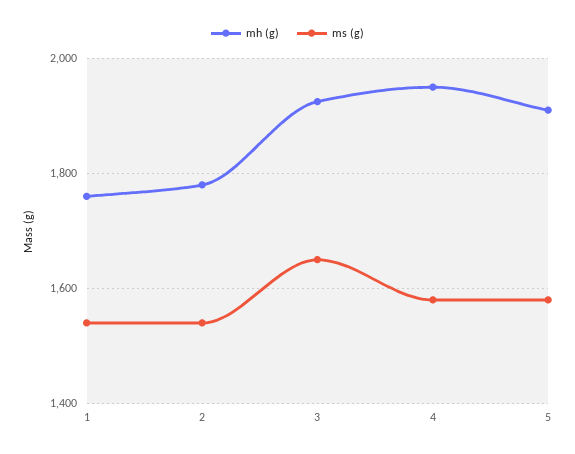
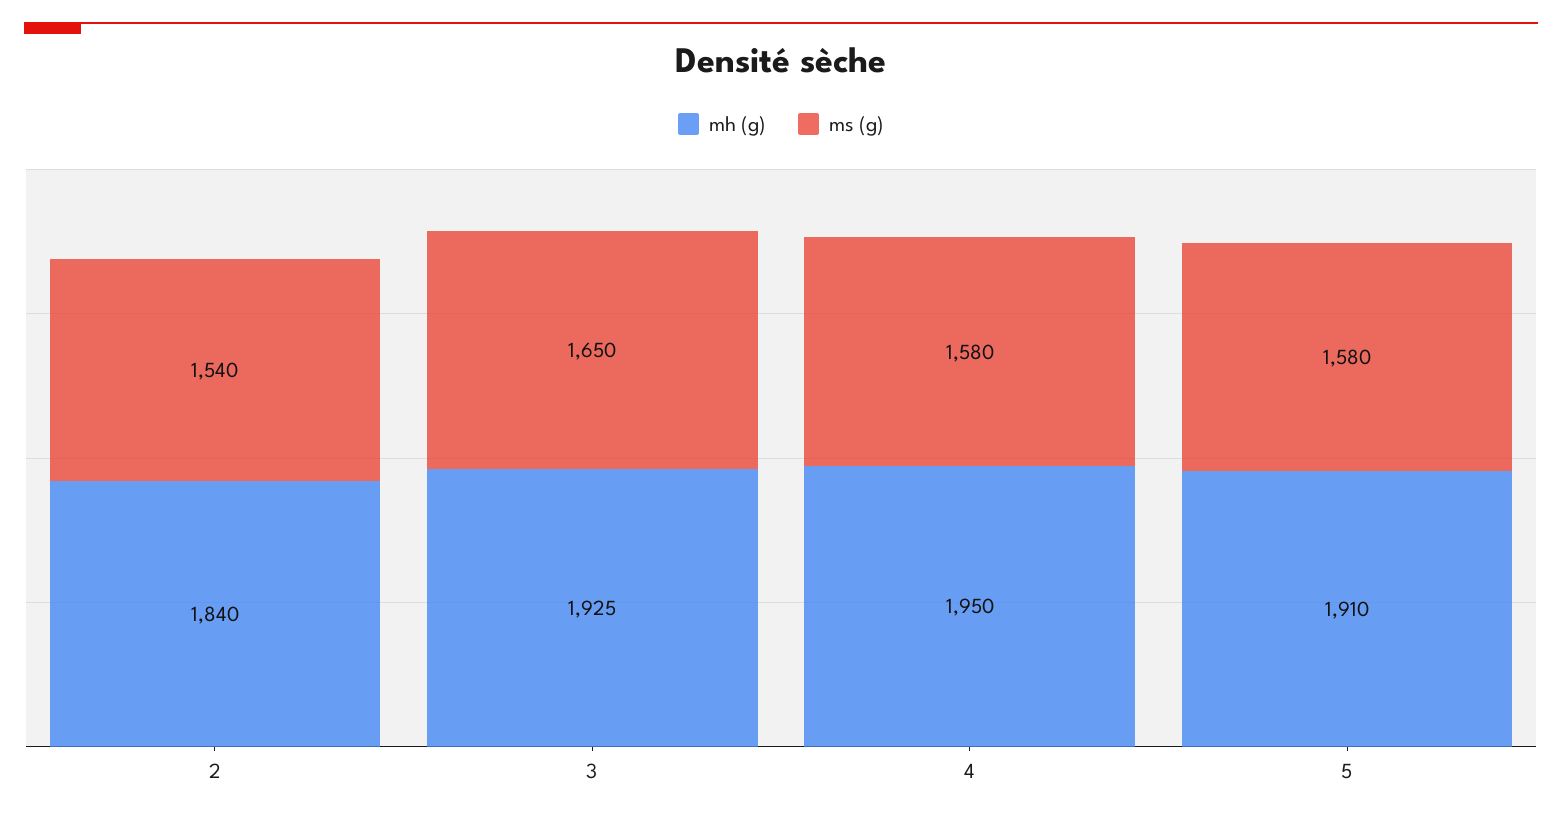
  {
    "mh (g)": {
-     "1": 1760,
-     "2": 1780,
+     "2": 1840,
      "3": 1925,
      "4": 1950,
      "5": 1910
    },
    "ms (g)": {
-     "1": 1540,
      "2": 1540,
      "3": 1650,
      "4": 1580,
      "5": 1580
    }
  }

